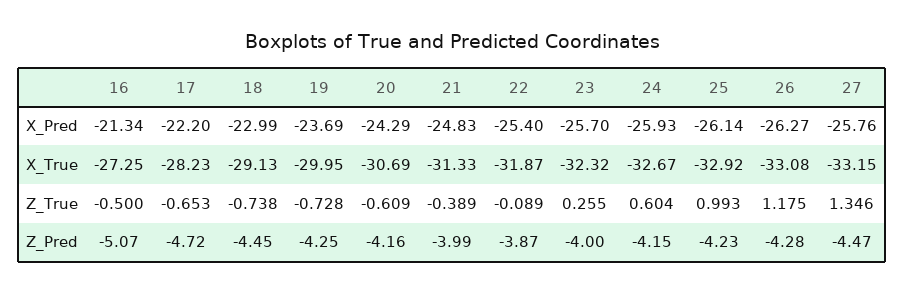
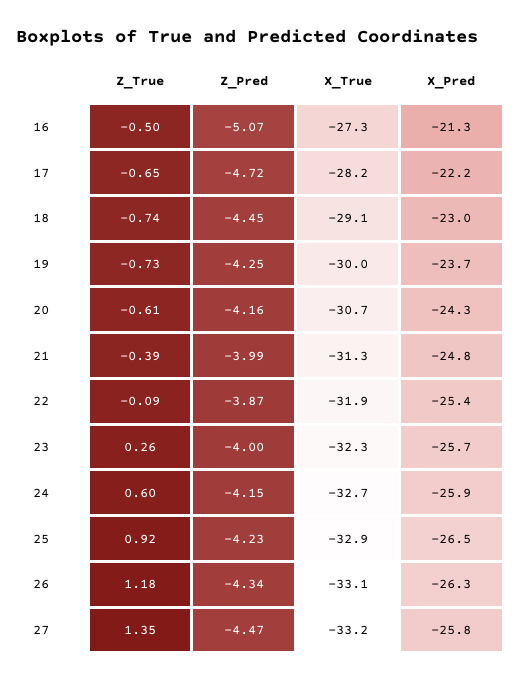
  {
    "16": {
      "X_Pred": -21.34,
      "X_True": -27.25,
      "Z_True": -0.5,
      "Z_Pred": -5.07
    },
    "17": {
      "X_Pred": -22.2,
      "X_True": -28.23,
      "Z_True": -0.653,
      "Z_Pred": -4.72
    },
    "18": {
      "X_Pred": -22.99,
      "X_True": -29.13,
      "Z_True": -0.738,
      "Z_Pred": -4.45
    },
    "19": {
      "X_Pred": -23.69,
      "X_True": -29.95,
      "Z_True": -0.728,
      "Z_Pred": -4.25
    },
    "20": {
      "X_Pred": -24.29,
      "X_True": -30.69,
      "Z_True": -0.609,
      "Z_Pred": -4.16
    },
    "21": {
      "X_Pred": -24.83,
      "X_True": -31.33,
      "Z_True": -0.389,
      "Z_Pred": -3.99
    },
    "22": {
      "X_Pred": -25.4,
      "X_True": -31.87,
      "Z_True": -0.089,
      "Z_Pred": -3.87
    },
    "23": {
      "X_Pred": -25.7,
      "X_True": -32.32,
      "Z_True": 0.255,
      "Z_Pred": -4
    },
    "24": {
      "X_Pred": -25.93,
      "X_True": -32.67,
      "Z_True": 0.604,
      "Z_Pred": -4.15
    },
    "25": {
-     "X_Pred": -26.14,
+     "X_Pred": -26.5,
      "X_True": -32.92,
-     "Z_True": 0.993,
+     "Z_True": 0.92,
      "Z_Pred": -4.23
    },
    "26": {
      "X_Pred": -26.27,
      "X_True": -33.08,
      "Z_True": 1.175,
-     "Z_Pred": -4.28
+     "Z_Pred": -4.34
    },
    "27": {
      "X_Pred": -25.76,
      "X_True": -33.15,
      "Z_True": 1.346,
      "Z_Pred": -4.47
    }
  }

